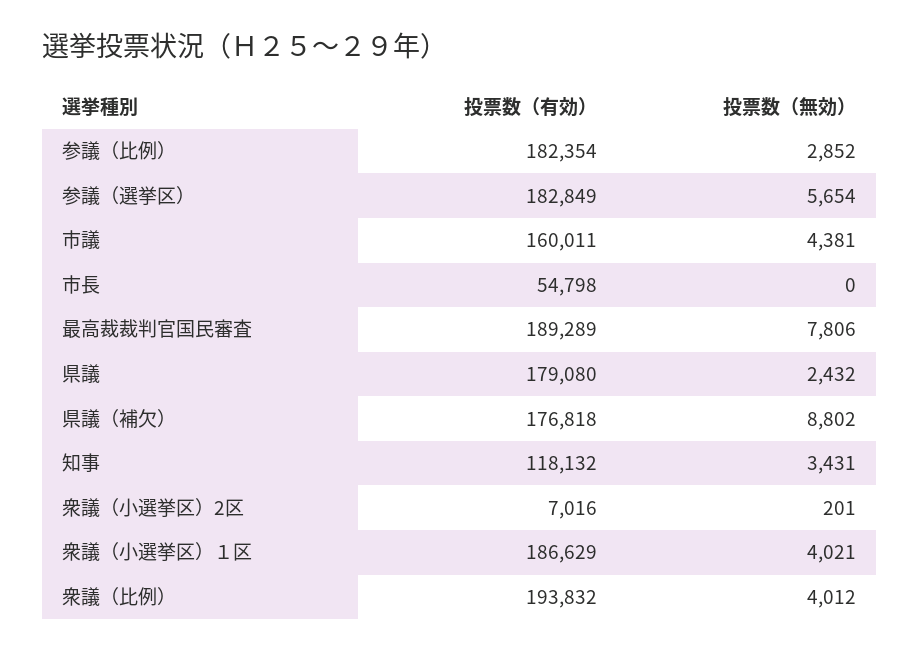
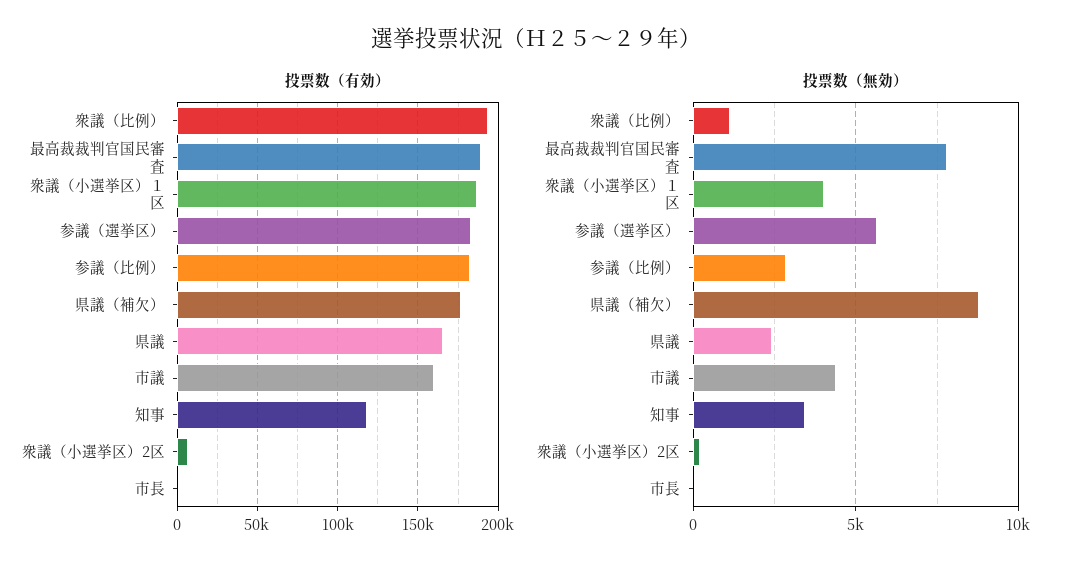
  {
    "投票数（有効）": {
      "参議（比例）": 182354,
      "参議（選挙区）": 182849,
      "市議": 160011,
-     "市長": 54798,
+     "市長": 0,
      "最高裁裁判官国民審査": 189289,
-     "県議": 179080,
+     "県議": 165000,
      "県議（補欠）": 176818,
      "知事": 118132,
      "衆議（小選挙区）2区": 7016,
      "衆議（小選挙区）１区": 186629,
      "衆議（比例）": 193832
    },
    "投票数（無効）": {
      "参議（比例）": 2852,
      "参議（選挙区）": 5654,
      "市議": 4381,
      "市長": 0,
      "最高裁裁判官国民審査": 7806,
      "県議": 2432,
      "県議（補欠）": 8802,
      "知事": 3431,
      "衆議（小選挙区）2区": 201,
      "衆議（小選挙区）１区": 4021,
-     "衆議（比例）": 4012
+     "衆議（比例）": 1000
    }
  }

